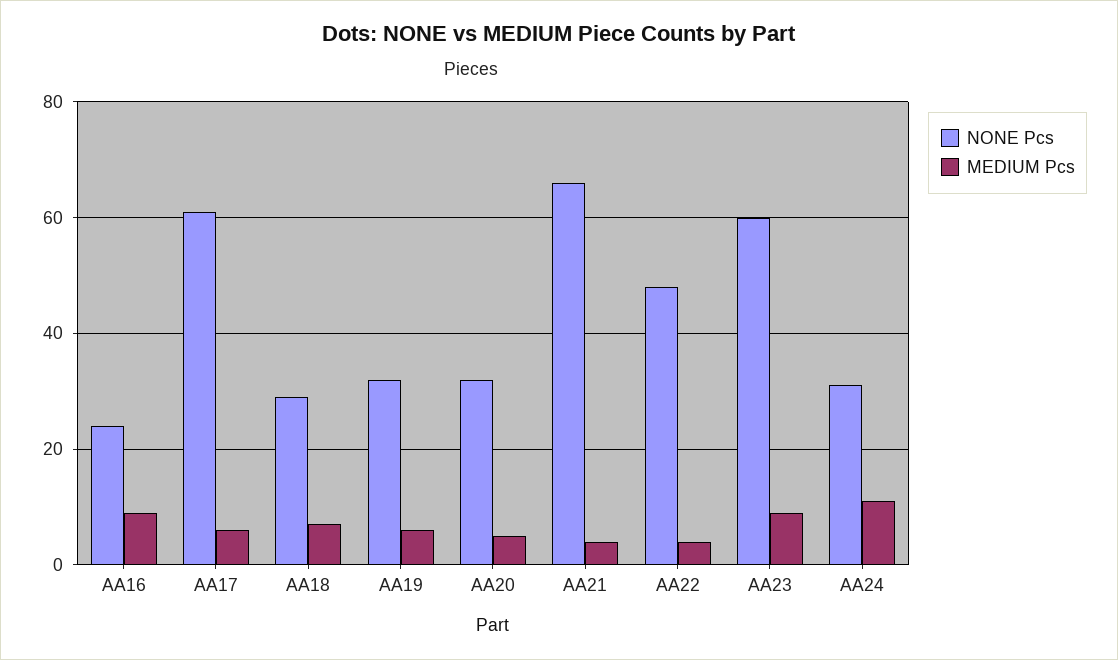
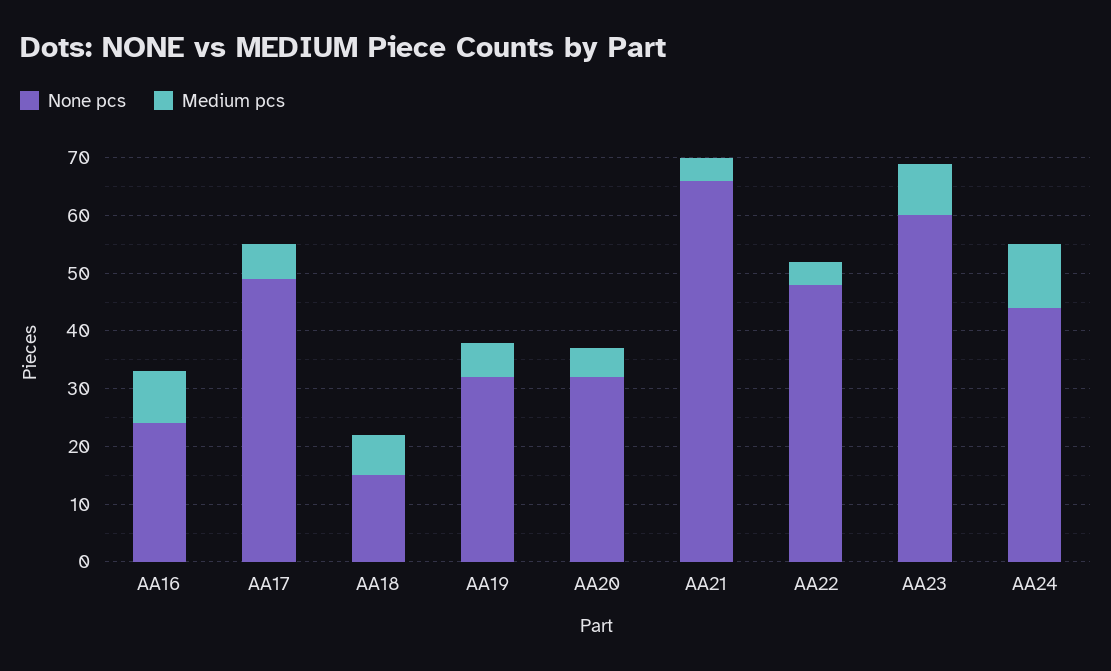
  {
    "NONE Pcs": {
      "AA16": 25,
-     "AA17": 60,
+     "AA17": 50,
-     "AA18": 30,
+     "AA18": 15,
      "AA19": 30,
      "AA20": 30,
      "AA21": 65,
      "AA22": 50,
      "AA23": 60,
-     "AA24": 30
+     "AA24": 45
    },
    "MEDIUM Pcs": {
      "AA16": 10,
      "AA17": 5,
      "AA18": 5,
      "AA19": 5,
      "AA20": 5,
      "AA21": 5,
      "AA22": 5,
      "AA23": 10,
      "AA24": 10
    }
  }

